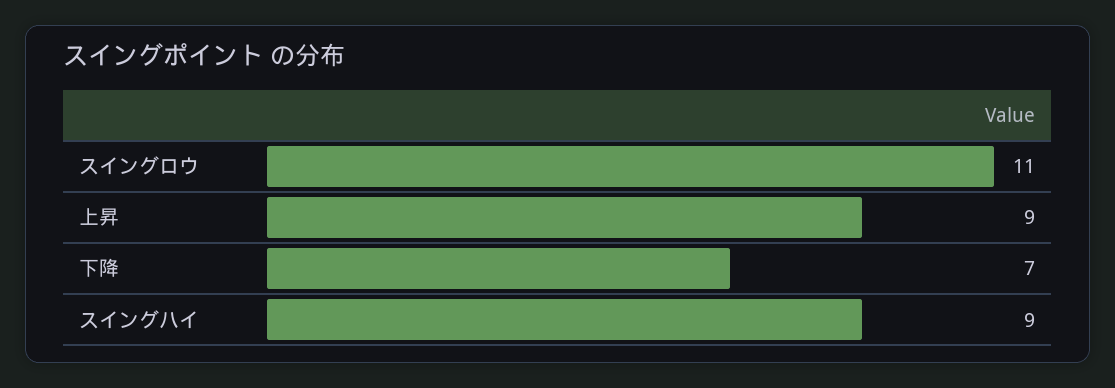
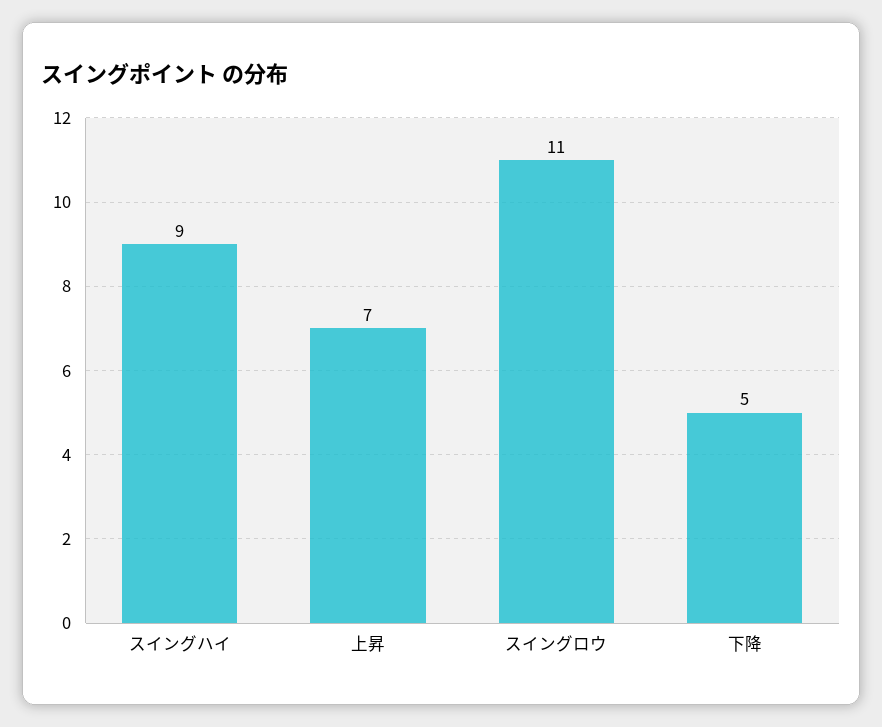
  {
    "スイングロウ": 11,
-   "上昇": 9,
+   "上昇": 7,
-   "下降": 7,
+   "下降": 5,
    "スイングハイ": 9
  }

